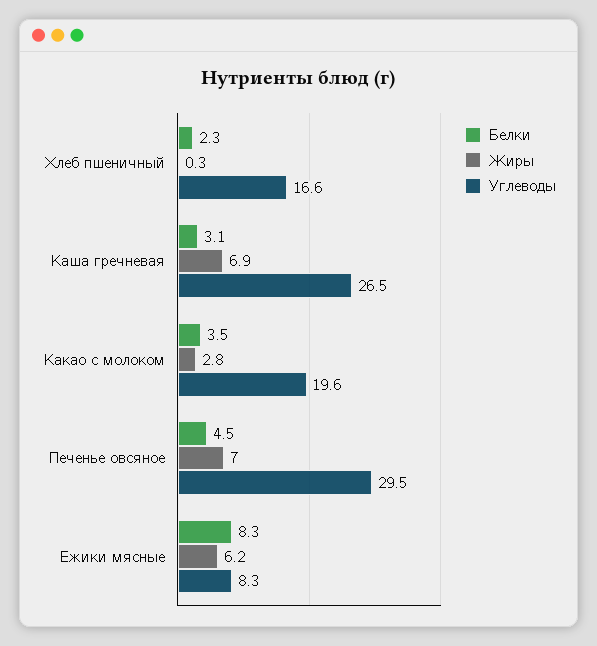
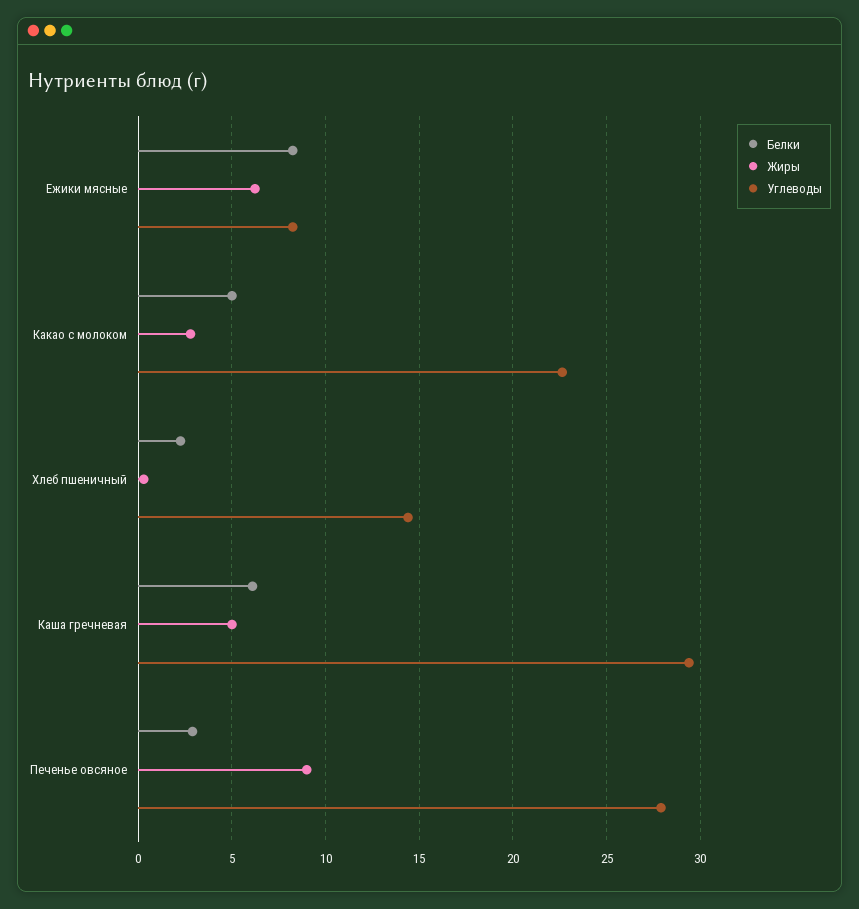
  {
    "Белки": {
      "Хлеб пшеничный": 2.3,
-     "Каша гречневая": 3.1,
+     "Каша гречневая": 6,
-     "Какао с молоком": 3.5,
+     "Какао с молоком": 5,
-     "Печенье овсяное": 4.5,
+     "Печенье овсяное": 3,
      "Ежики мясные": 8.3
    },
    "Жиры": {
      "Хлеб пшеничный": 0.3,
-     "Каша гречневая": 6.9,
+     "Каша гречневая": 5,
      "Какао с молоком": 2.8,
-     "Печенье овсяное": 7,
+     "Печенье овсяное": 9,
      "Ежики мясные": 6.2
    },
    "Углеводы": {
-     "Хлеб пшеничный": 16.6,
+     "Хлеб пшеничный": 14.5,
-     "Каша гречневая": 26.5,
+     "Каша гречневая": 29.5,
-     "Какао с молоком": 19.6,
+     "Какао с молоком": 22.5,
-     "Печенье овсяное": 29.5,
+     "Печенье овсяное": 28,
      "Ежики мясные": 8.3
    }
  }

